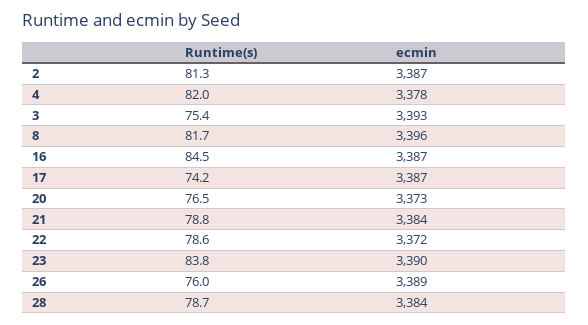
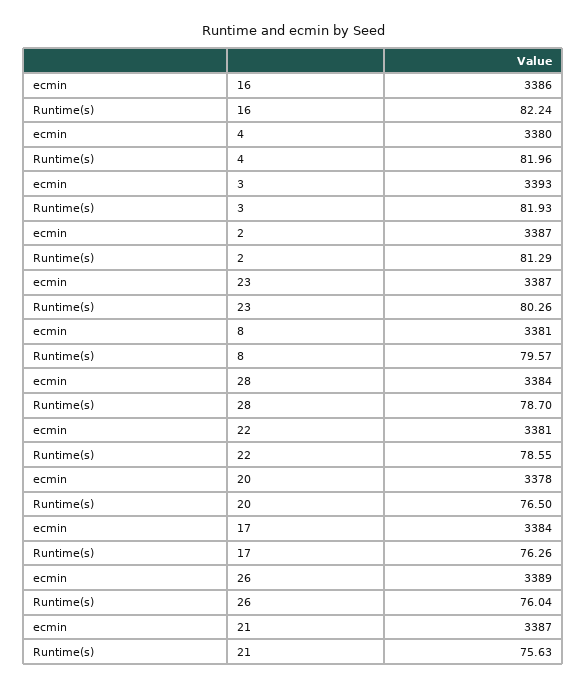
  {
    "Runtime(s)": {
      "2": 81.29,
      "4": 81.96,
-     "3": 75.4,
+     "3": 81.93,
-     "8": 81.7,
+     "8": 79.57,
-     "16": 84.5,
+     "16": 82.24,
-     "17": 74.2,
+     "17": 76.26,
      "20": 76.5,
-     "21": 78.8,
+     "21": 75.63,
      "22": 78.55,
-     "23": 83.8,
+     "23": 80.26,
      "26": 76.04,
      "28": 78.7
    },
    "ecmin": {
      "2": 3387,
-     "4": 3378,
+     "4": 3380,
      "3": 3393,
-     "8": 3396,
+     "8": 3381,
-     "16": 3387,
+     "16": 3386,
-     "17": 3387,
+     "17": 3384,
-     "20": 3373,
+     "20": 3378,
-     "21": 3384,
+     "21": 3387,
-     "22": 3372,
+     "22": 3381,
-     "23": 3390,
+     "23": 3387,
      "26": 3389,
      "28": 3384
    }
  }

